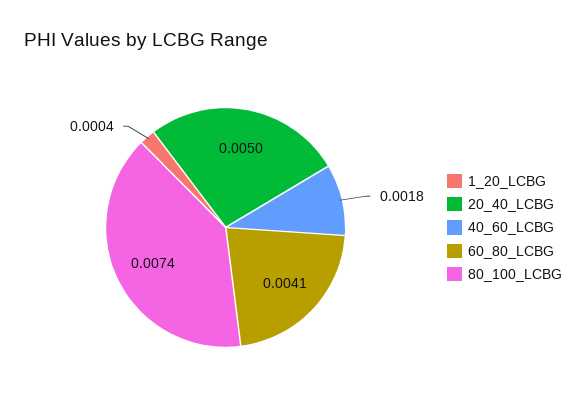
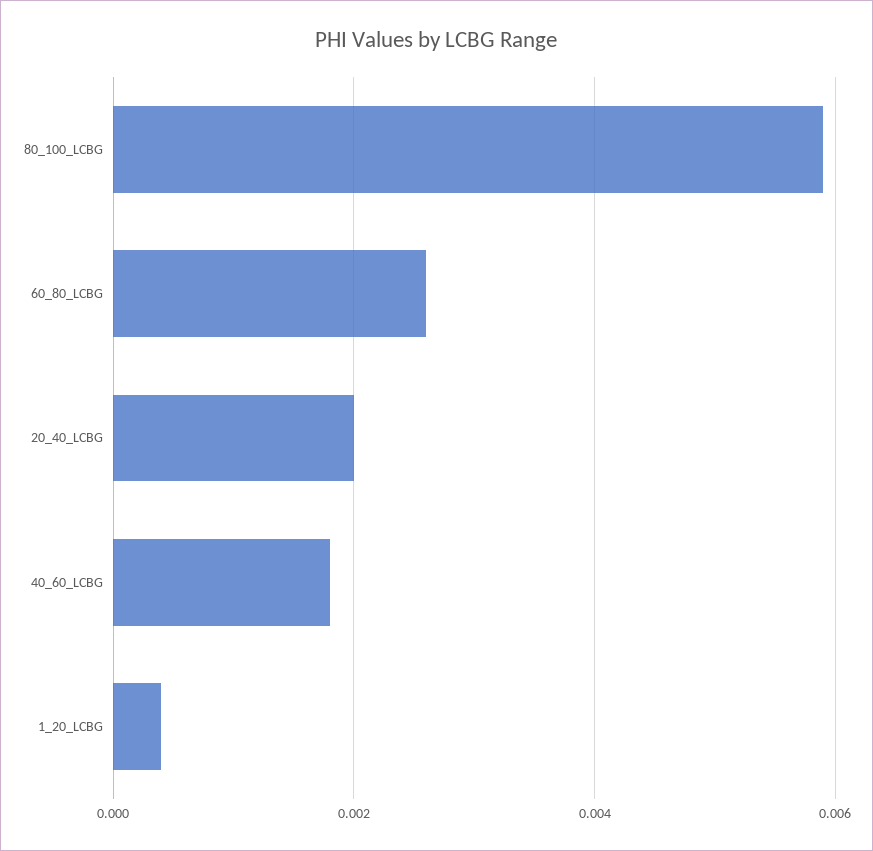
  {
    "1_20_LCBG": 0.0004,
-   "20_40_LCBG": 0.005,
+   "20_40_LCBG": 0.002,
    "40_60_LCBG": 0.0018,
-   "60_80_LCBG": 0.0041,
+   "60_80_LCBG": 0.0025,
-   "80_100_LCBG": 0.0074
+   "80_100_LCBG": 0.006
  }

